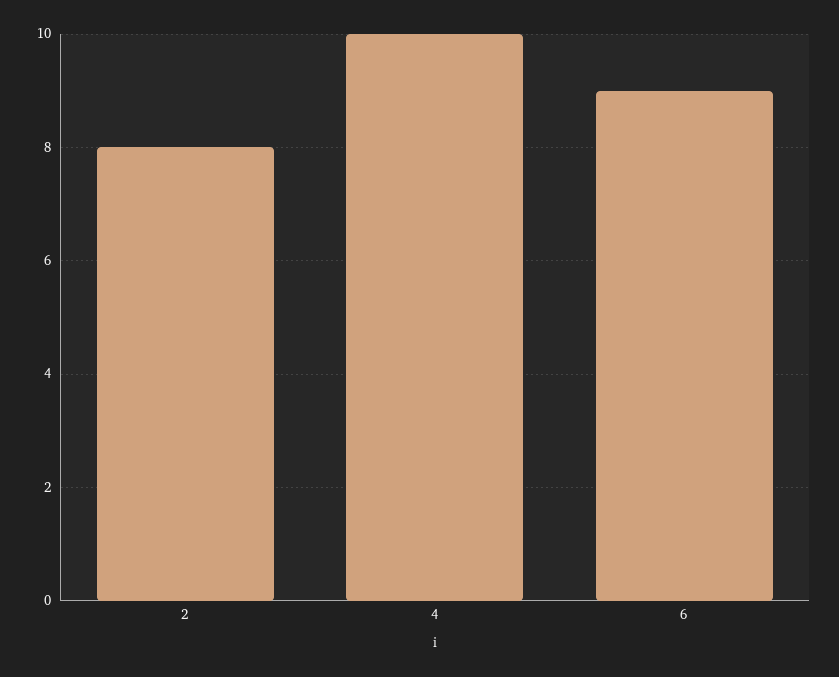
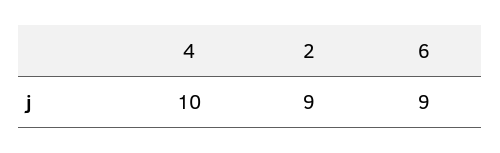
  {
-   "2": 8,
+   "2": 9,
    "4": 10,
    "6": 9
  }

